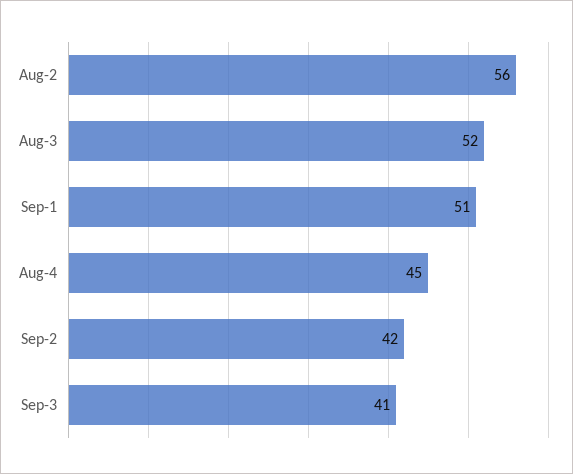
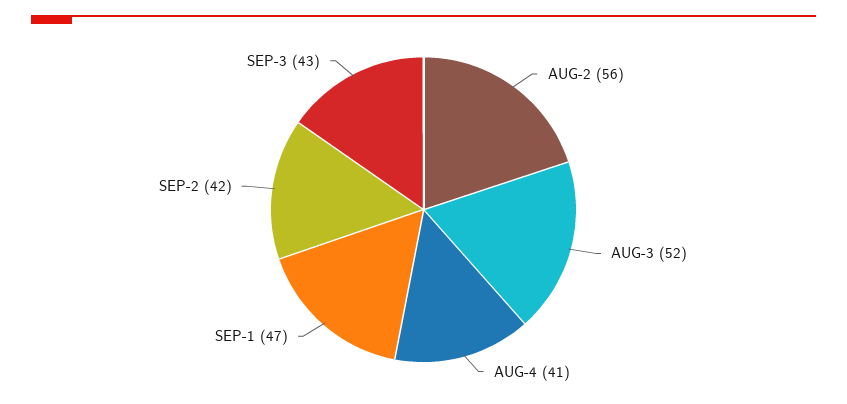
  {
    "Aug-2": 56,
    "Aug-3": 52,
-   "Sep-1": 51,
+   "Sep-1": 47,
-   "Aug-4": 45,
+   "Aug-4": 41,
    "Sep-2": 42,
-   "Sep-3": 41
+   "Sep-3": 43
  }

